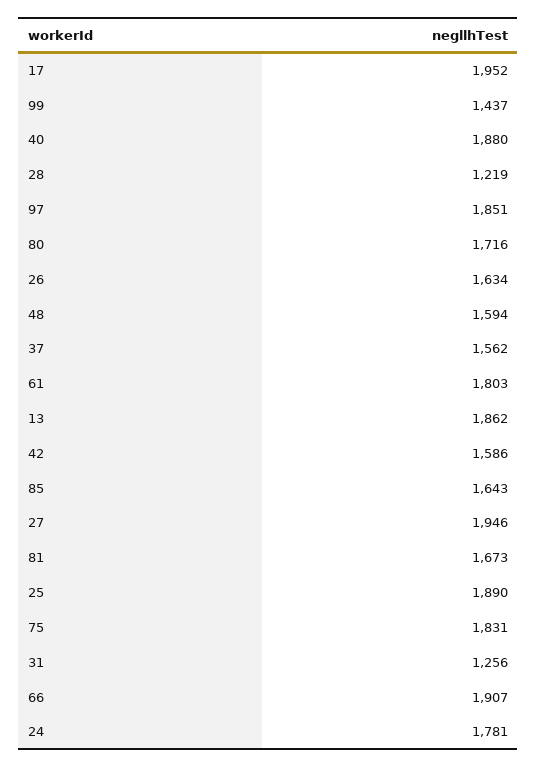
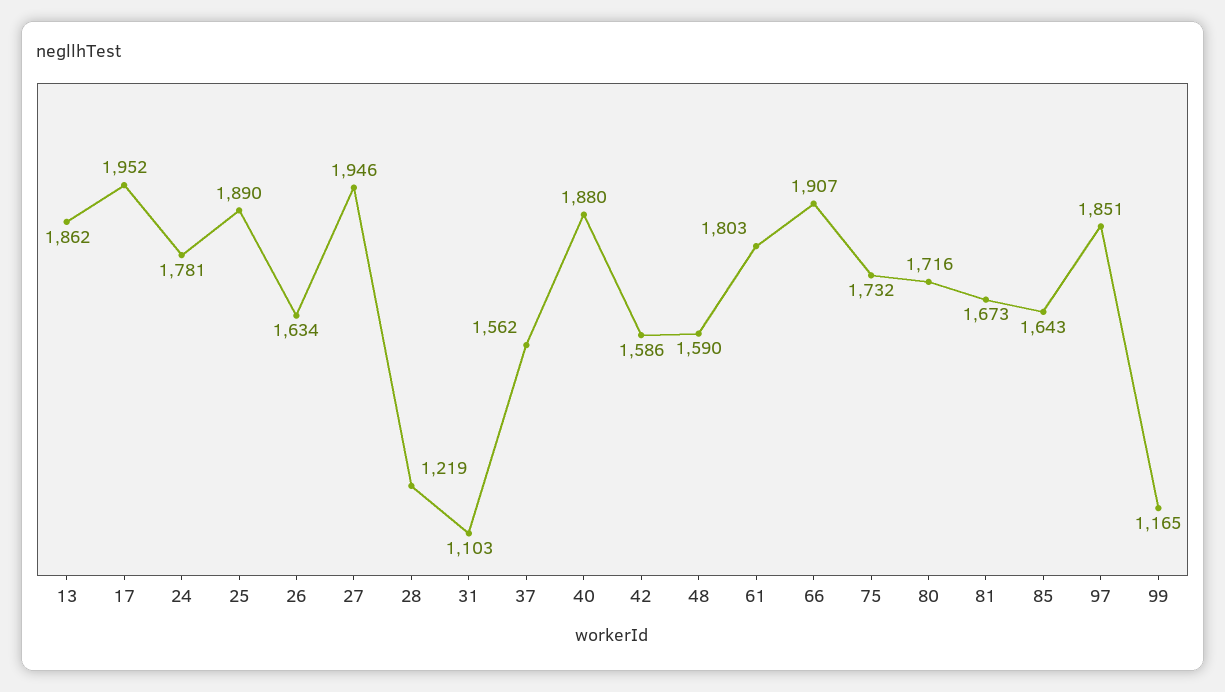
  {
    "17": 1952,
-   "99": 1437,
+   "99": 1165,
    "40": 1880,
    "28": 1219,
    "97": 1851,
    "80": 1716,
    "26": 1634,
-   "48": 1594,
+   "48": 1590,
    "37": 1562,
    "61": 1803,
    "13": 1862,
    "42": 1586,
    "85": 1643,
    "27": 1946,
    "81": 1673,
    "25": 1890,
-   "75": 1831,
+   "75": 1732,
-   "31": 1256,
+   "31": 1103,
    "66": 1907,
    "24": 1781
  }

